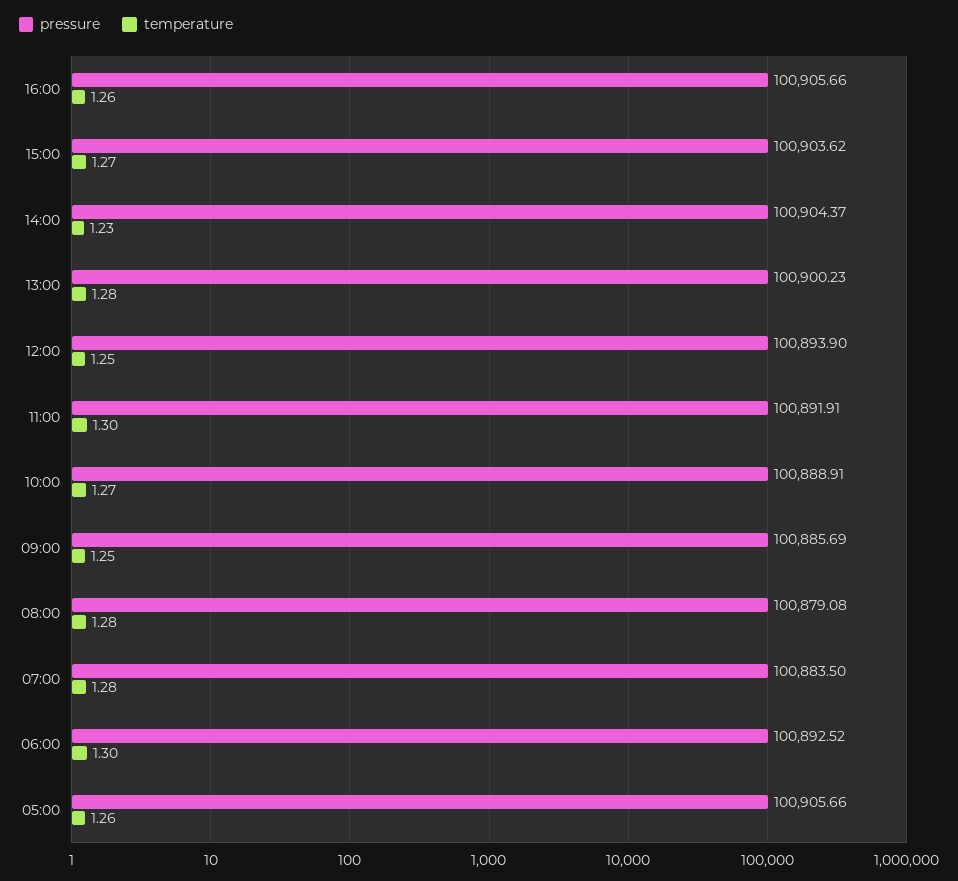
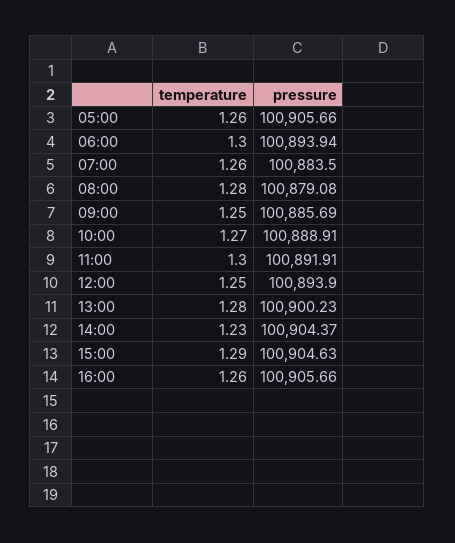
  {
    "pressure": {
      "16:00": 100905.66,
-     "15:00": 100903.62,
+     "15:00": 100904.63,
      "14:00": 100904.37,
      "13:00": 100900.23,
      "12:00": 100893.9,
      "11:00": 100891.91,
      "10:00": 100888.91,
      "09:00": 100885.69,
      "08:00": 100879.08,
      "07:00": 100883.5,
-     "06:00": 100892.52,
+     "06:00": 100893.94,
      "05:00": 100905.66
    },
    "temperature": {
      "16:00": 1.26,
-     "15:00": 1.27,
+     "15:00": 1.29,
      "14:00": 1.23,
      "13:00": 1.28,
      "12:00": 1.25,
      "11:00": 1.3,
      "10:00": 1.27,
      "09:00": 1.25,
      "08:00": 1.28,
-     "07:00": 1.28,
+     "07:00": 1.26,
      "06:00": 1.3,
      "05:00": 1.26
    }
  }

